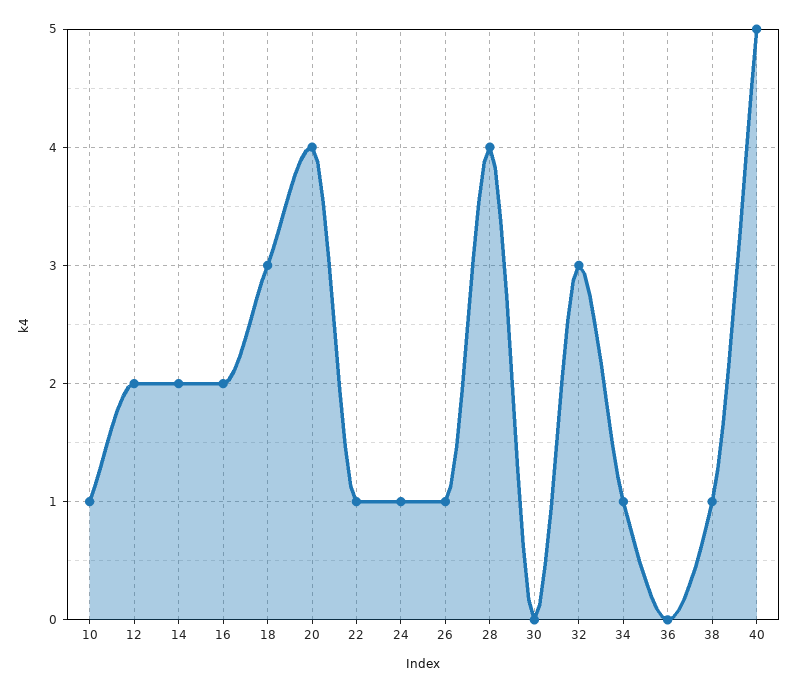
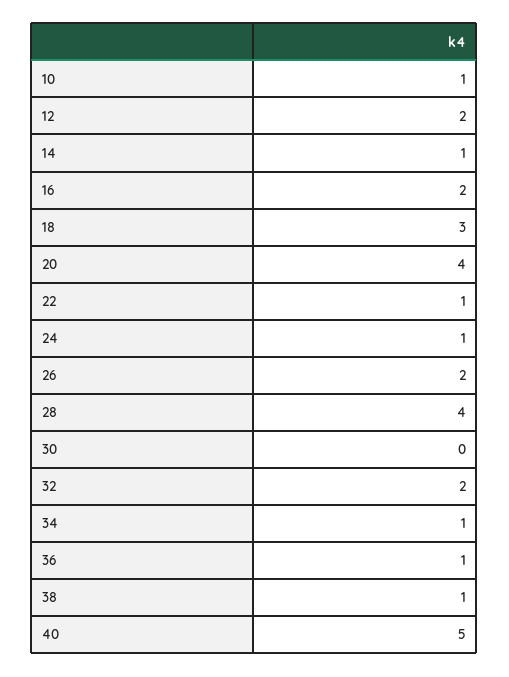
  {
    "10": 1,
    "12": 2,
-   "14": 2,
+   "14": 1,
    "16": 2,
    "18": 3,
    "20": 4,
    "22": 1,
    "24": 1,
-   "26": 1,
+   "26": 2,
    "28": 4,
    "30": 0,
-   "32": 3,
+   "32": 2,
    "34": 1,
-   "36": 0,
+   "36": 1,
    "38": 1,
    "40": 5
  }

